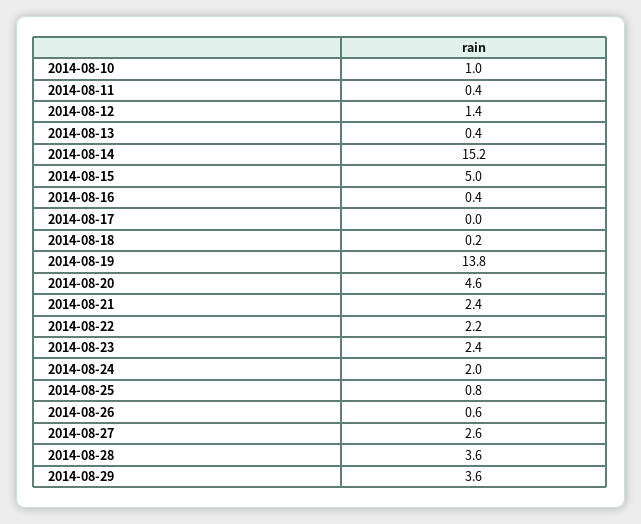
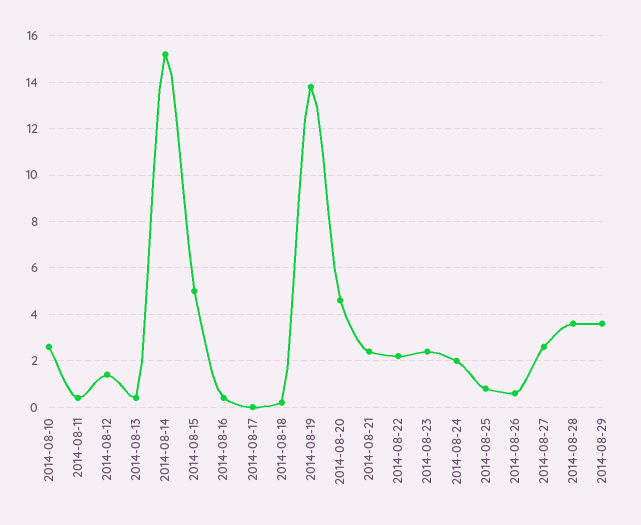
  {
-   "2014-08-10": 1,
+   "2014-08-10": 2.5,
    "2014-08-11": 0.4,
    "2014-08-12": 1.4,
    "2014-08-13": 0.4,
    "2014-08-14": 15.2,
    "2014-08-15": 5,
    "2014-08-16": 0.4,
    "2014-08-17": 0,
    "2014-08-18": 0.2,
    "2014-08-19": 13.8,
    "2014-08-20": 4.6,
    "2014-08-21": 2.4,
    "2014-08-22": 2.2,
    "2014-08-23": 2.4,
    "2014-08-24": 2,
    "2014-08-25": 0.8,
    "2014-08-26": 0.6,
    "2014-08-27": 2.6,
    "2014-08-28": 3.6,
    "2014-08-29": 3.6
  }

